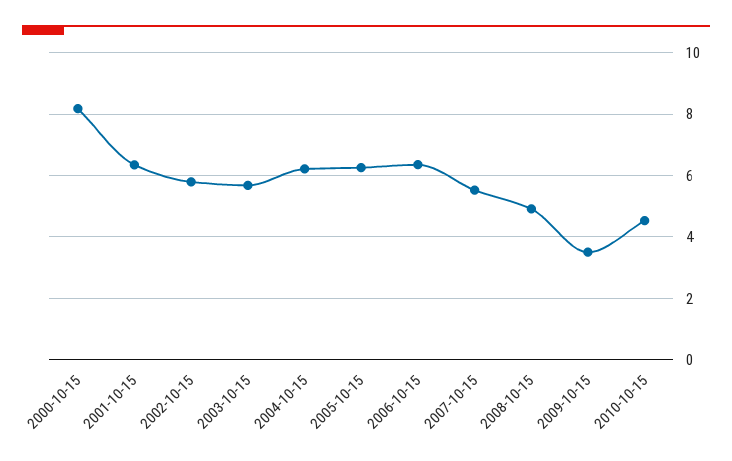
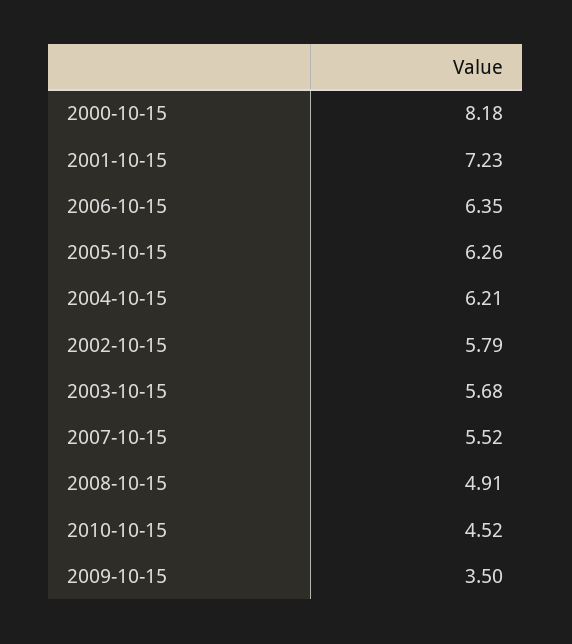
  {
    "2000-10-15": 8.18,
-   "2001-10-15": 6.4,
+   "2001-10-15": 7.23,
    "2002-10-15": 5.79,
    "2003-10-15": 5.68,
    "2004-10-15": 6.21,
    "2005-10-15": 6.26,
    "2006-10-15": 6.35,
    "2007-10-15": 5.52,
    "2008-10-15": 4.91,
    "2009-10-15": 3.5,
    "2010-10-15": 4.52
  }

